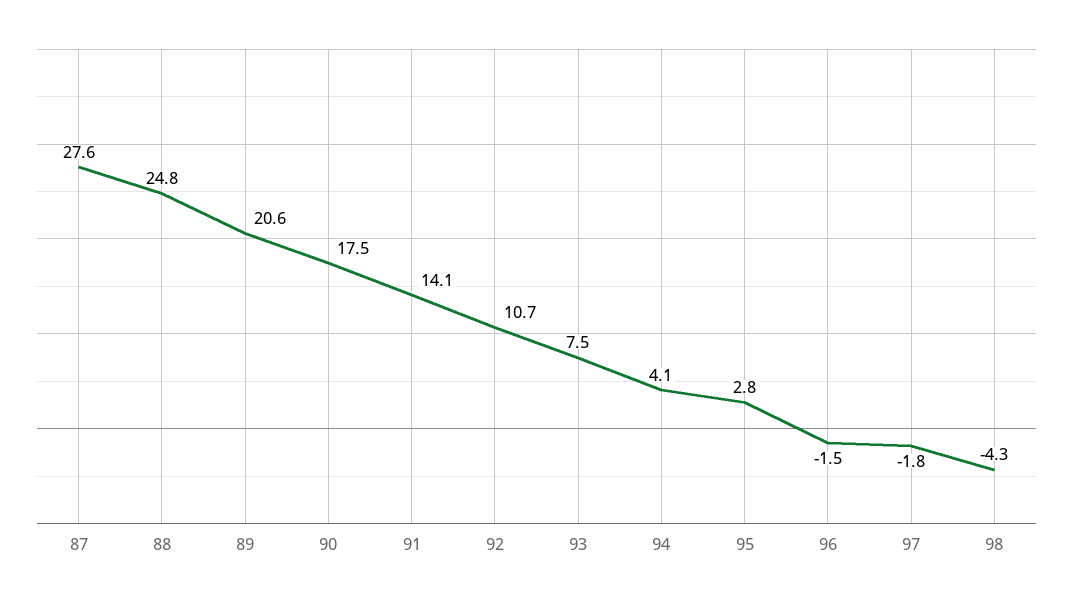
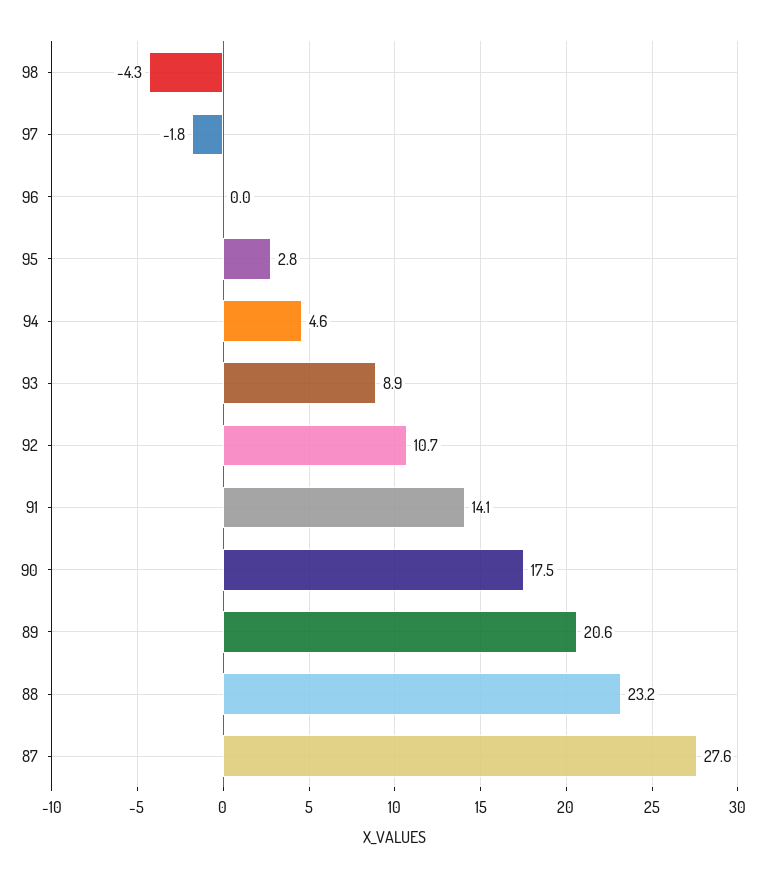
  {
    "87": 27.6,
-   "88": 24.8,
+   "88": 23.2,
    "89": 20.6,
    "90": 17.5,
    "91": 14.1,
    "92": 10.7,
-   "93": 7.5,
+   "93": 8.9,
-   "94": 4.1,
+   "94": 4.6,
    "95": 2.8,
-   "96": -1.5,
+   "96": 0,
    "97": -1.8,
    "98": -4.3
  }

